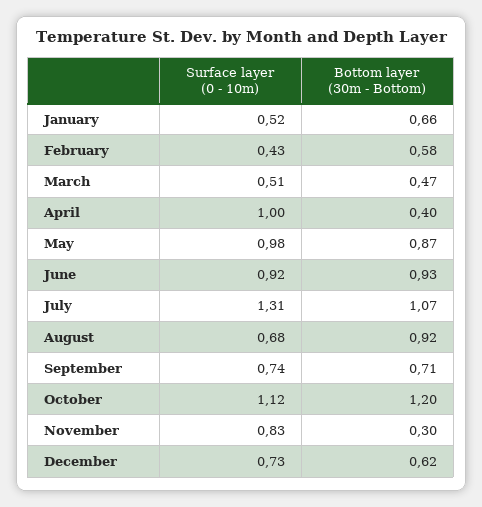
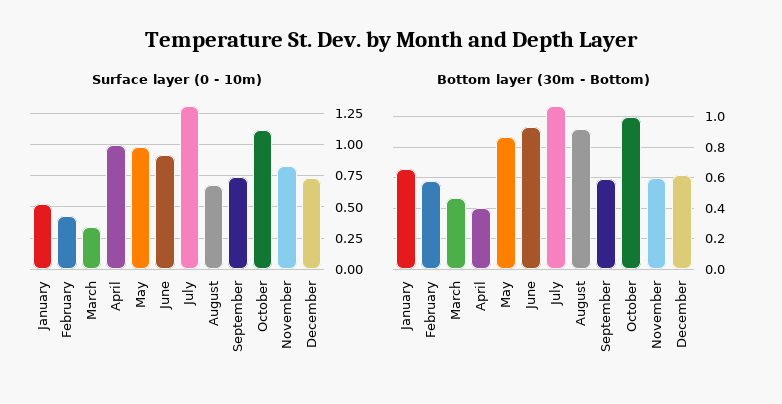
  {
    "Surface layer (0 - 10m)": {
      "January": 0.52,
      "February": 0.43,
-     "March": 0.51,
+     "March": 0.35,
      "April": 1,
      "May": 0.98,
      "June": 0.92,
      "July": 1.31,
      "August": 0.68,
      "September": 0.74,
      "October": 1.12,
      "November": 0.83,
      "December": 0.73
    },
    "Bottom layer (30m - Bottom)": {
      "January": 0.66,
      "February": 0.58,
      "March": 0.47,
      "April": 0.4,
      "May": 0.87,
      "June": 0.93,
      "July": 1.07,
      "August": 0.92,
-     "September": 0.71,
+     "September": 0.6,
-     "October": 1.2,
+     "October": 1,
-     "November": 0.3,
+     "November": 0.6,
      "December": 0.62
    }
  }

